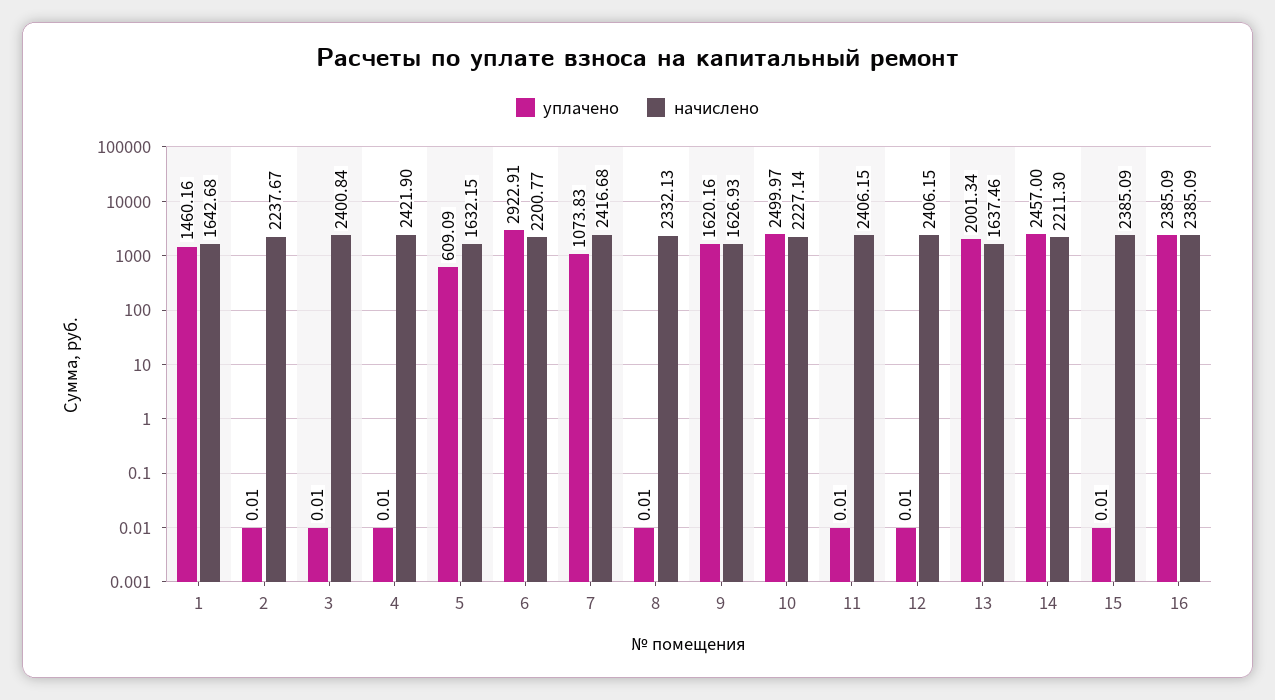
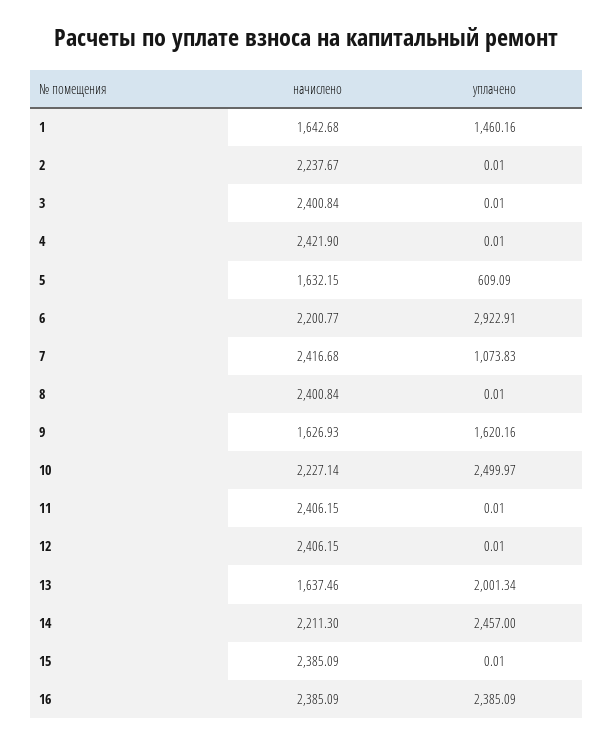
  {
    "уплачено": {
      "1": 1460.16,
      "2": 0.01,
      "3": 0.01,
      "4": 0.01,
      "5": 609.09,
      "6": 2922.91,
      "7": 1073.83,
      "8": 0.01,
      "9": 1620.16,
      "10": 2499.97,
      "11": 0.01,
      "12": 0.01,
      "13": 2001.34,
      "14": 2457,
      "15": 0.01,
      "16": 2385.09
    },
    "начислено": {
      "1": 1642.68,
      "2": 2237.67,
      "3": 2400.84,
      "4": 2421.9,
      "5": 1632.15,
      "6": 2200.77,
      "7": 2416.68,
-     "8": 2332.13,
+     "8": 2400.84,
      "9": 1626.93,
      "10": 2227.14,
      "11": 2406.15,
      "12": 2406.15,
      "13": 1637.46,
      "14": 2211.3,
      "15": 2385.09,
      "16": 2385.09
    }
  }

